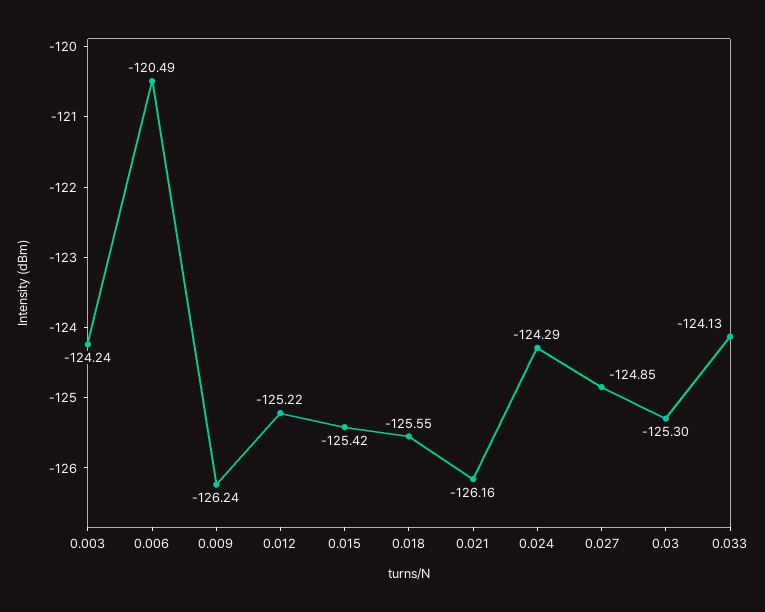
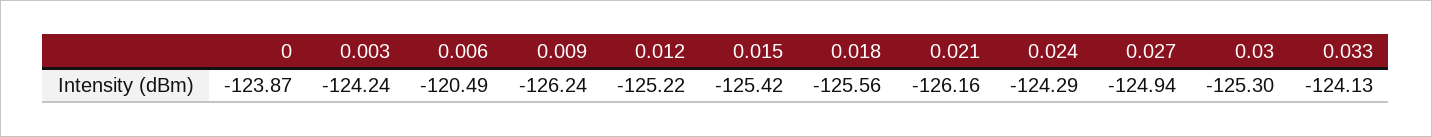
  {
    "0.003": -124.24,
    "0.006": -120.49,
    "0.009": -126.24,
    "0.012": -125.22,
    "0.015": -125.42,
-   "0.018": -125.55,
+   "0.018": -125.56,
    "0.021": -126.16,
    "0.024": -124.29,
-   "0.027": -124.85,
+   "0.027": -124.94,
    "0.03": -125.3,
-   "0.033": -124.13
+   "0.033": -124.13,
+   "0": -123.87
  }

